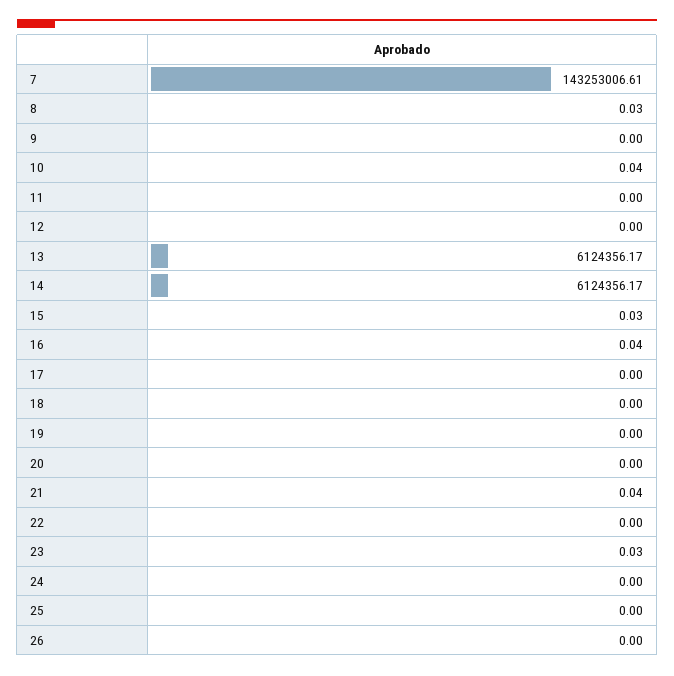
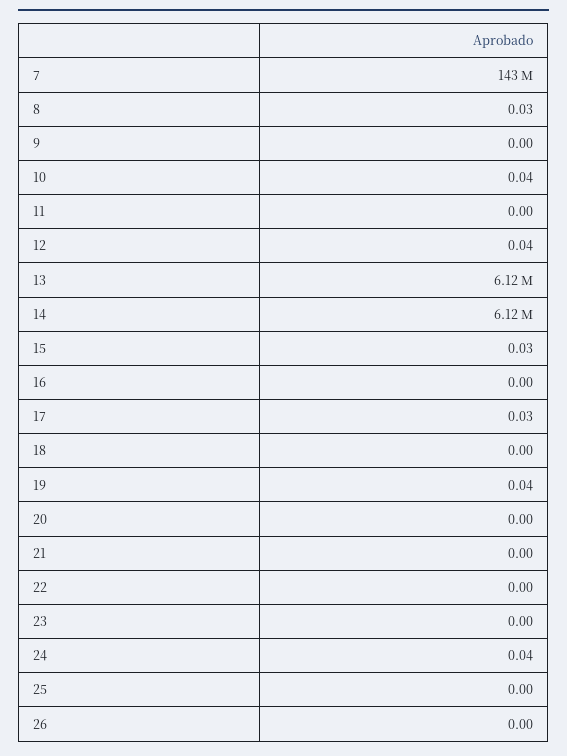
  {
    "7": 143253006.61,
    "8": 0.03,
    "9": 0,
    "10": 0.04,
    "11": 0,
-   "12": 0,
+   "12": 0.04,
    "13": 6124356.17,
    "14": 6124356.17,
    "15": 0.03,
-   "16": 0.04,
+   "16": 0,
-   "17": 0,
+   "17": 0.03,
    "18": 0,
-   "19": 0,
+   "19": 0.04,
    "20": 0,
-   "21": 0.04,
+   "21": 0,
    "22": 0,
-   "23": 0.03,
+   "23": 0,
-   "24": 0,
+   "24": 0.04,
    "25": 0,
    "26": 0
  }

